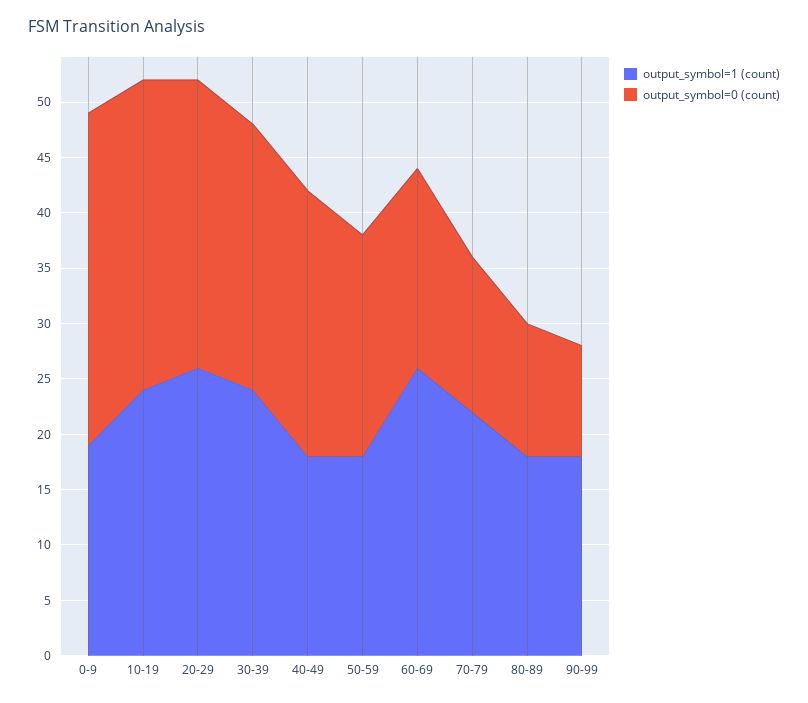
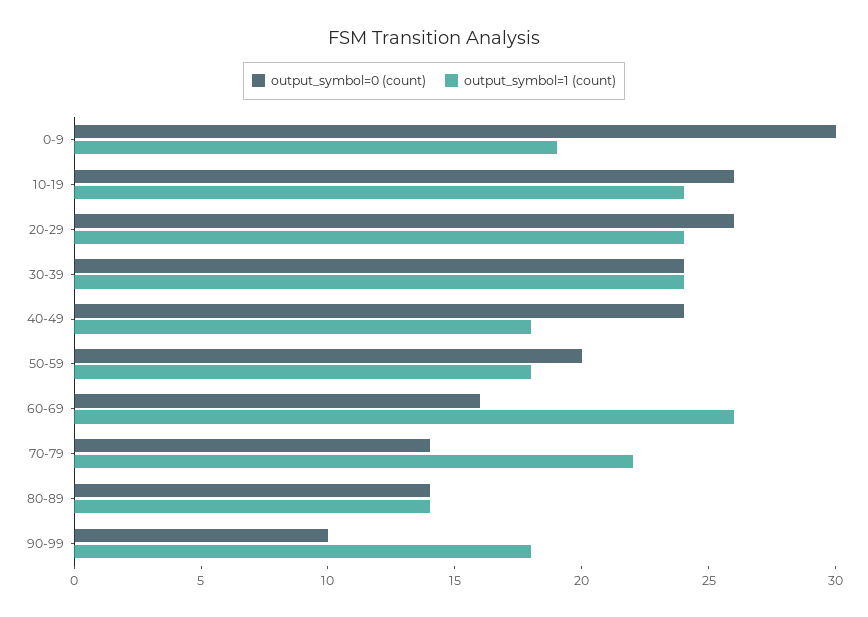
  {
    "output_symbol=1 (count)": {
      "0-9": 19,
      "10-19": 24,
-     "20-29": 26,
+     "20-29": 24,
      "30-39": 24,
      "40-49": 18,
      "50-59": 18,
      "60-69": 26,
      "70-79": 22,
-     "80-89": 18,
+     "80-89": 14,
      "90-99": 18
    },
    "output_symbol=0 (count)": {
      "0-9": 30,
-     "10-19": 28,
+     "10-19": 26,
      "20-29": 26,
      "30-39": 24,
      "40-49": 24,
      "50-59": 20,
-     "60-69": 18,
+     "60-69": 16,
      "70-79": 14,
-     "80-89": 12,
+     "80-89": 14,
      "90-99": 10
    }
  }

